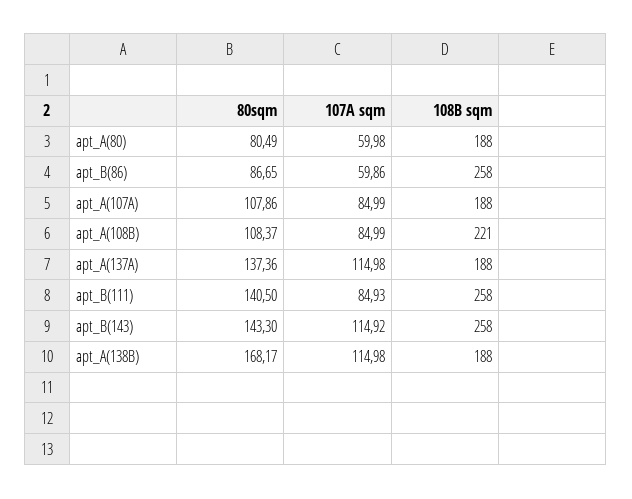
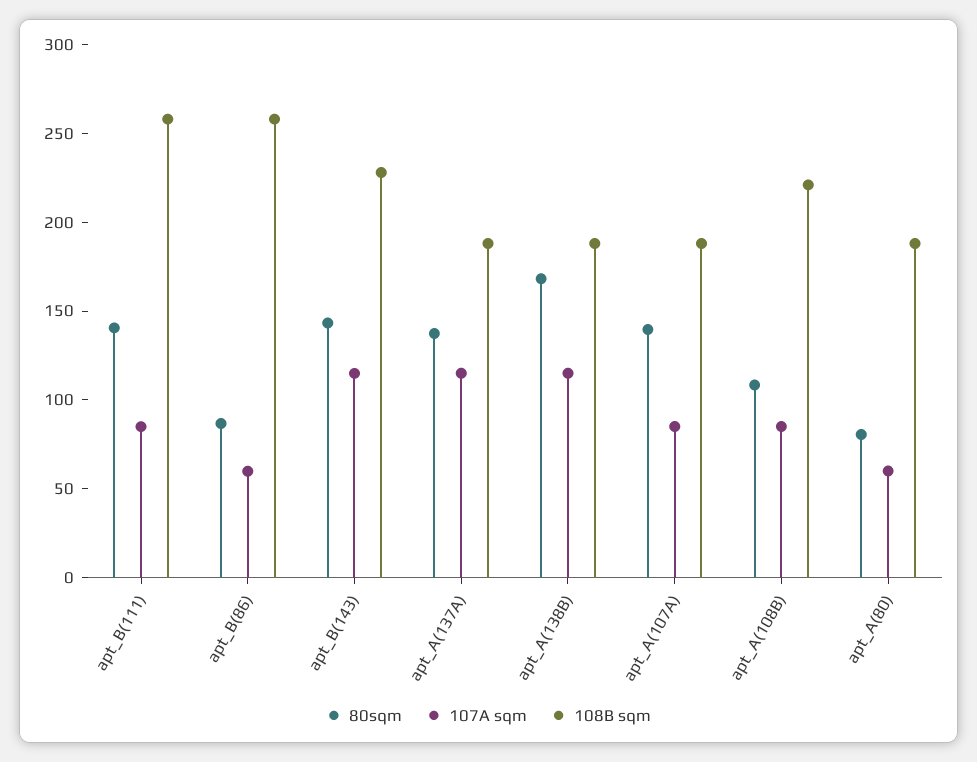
  {
    "80sqm": {
      "apt_A(80)": 80.49,
      "apt_B(86)": 86.65,
-     "apt_A(107A)": 107.86,
+     "apt_A(107A)": 140,
      "apt_A(108B)": 108.37,
      "apt_A(137A)": 137.36,
      "apt_B(111)": 140.5,
      "apt_B(143)": 143.3,
      "apt_A(138B)": 168.17
    },
    "107A sqm": {
      "apt_A(80)": 59.98,
      "apt_B(86)": 59.86,
      "apt_A(107A)": 84.99,
      "apt_A(108B)": 84.99,
      "apt_A(137A)": 114.98,
      "apt_B(111)": 84.93,
      "apt_B(143)": 114.92,
      "apt_A(138B)": 114.98
    },
    "108B sqm": {
      "apt_A(80)": 188,
      "apt_B(86)": 258,
      "apt_A(107A)": 188,
      "apt_A(108B)": 221,
      "apt_A(137A)": 188,
      "apt_B(111)": 258,
-     "apt_B(143)": 258,
+     "apt_B(143)": 230,
      "apt_A(138B)": 188
    }
  }

